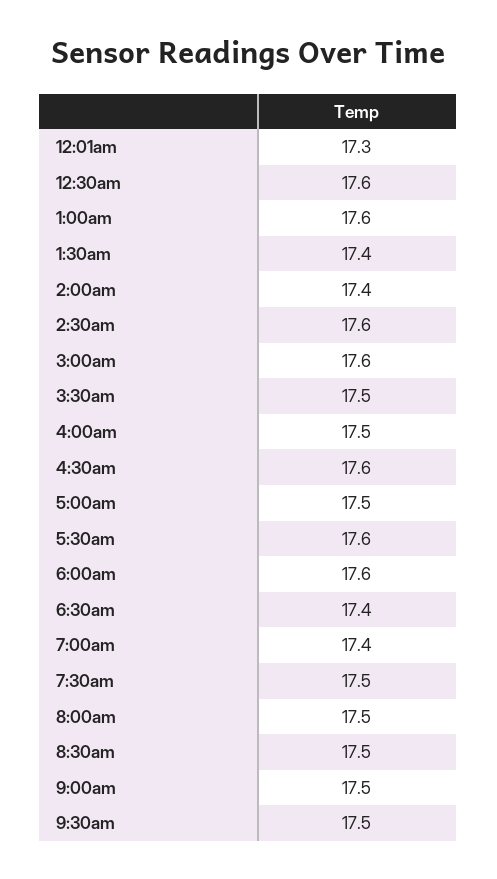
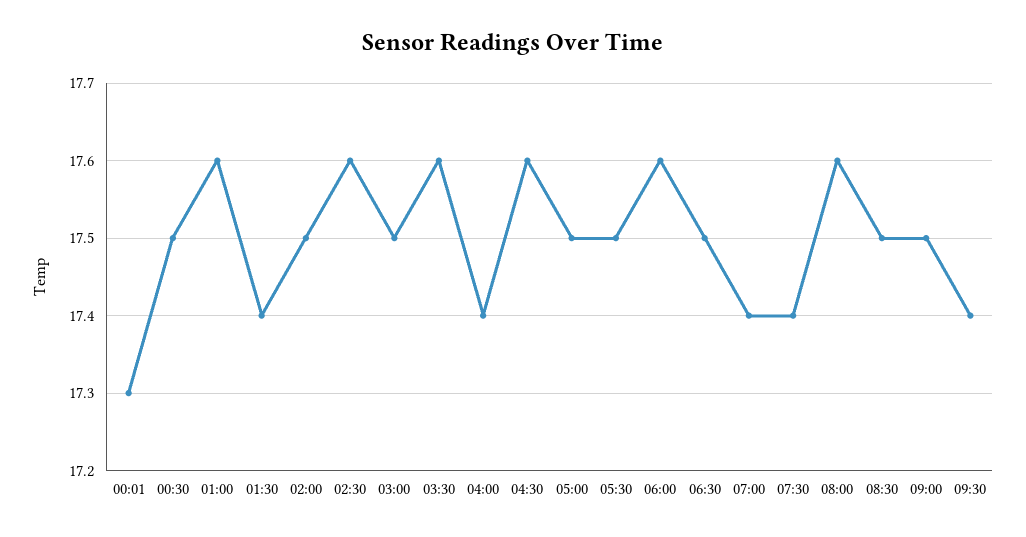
  {
    "12:01am": 17.3,
-   "12:30am": 17.6,
+   "12:30am": 17.5,
    "1:00am": 17.6,
    "1:30am": 17.4,
-   "2:00am": 17.4,
+   "2:00am": 17.5,
    "2:30am": 17.6,
-   "3:00am": 17.6,
+   "3:00am": 17.5,
-   "3:30am": 17.5,
+   "3:30am": 17.6,
-   "4:00am": 17.5,
+   "4:00am": 17.4,
    "4:30am": 17.6,
    "5:00am": 17.5,
-   "5:30am": 17.6,
+   "5:30am": 17.5,
    "6:00am": 17.6,
-   "6:30am": 17.4,
+   "6:30am": 17.5,
    "7:00am": 17.4,
-   "7:30am": 17.5,
+   "7:30am": 17.4,
-   "8:00am": 17.5,
+   "8:00am": 17.6,
    "8:30am": 17.5,
    "9:00am": 17.5,
-   "9:30am": 17.5
+   "9:30am": 17.4
  }

